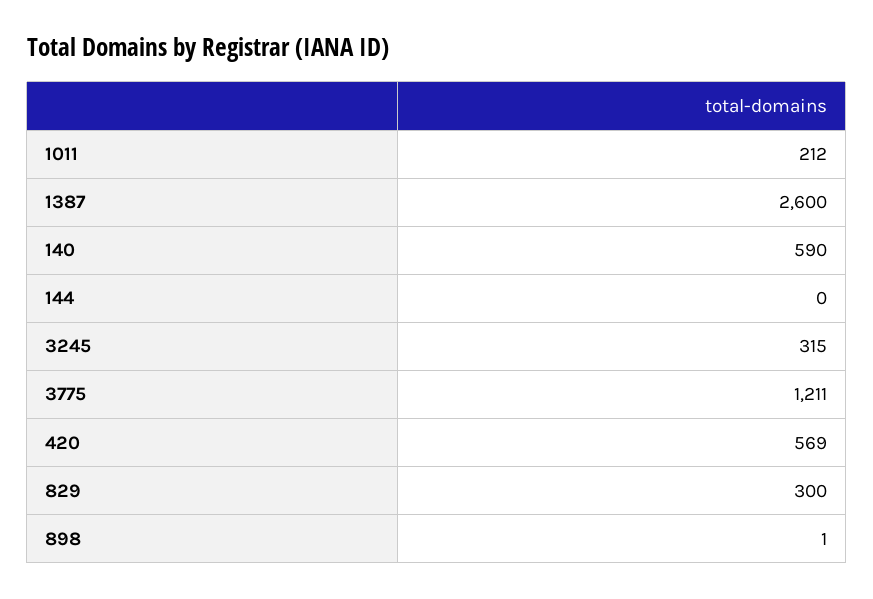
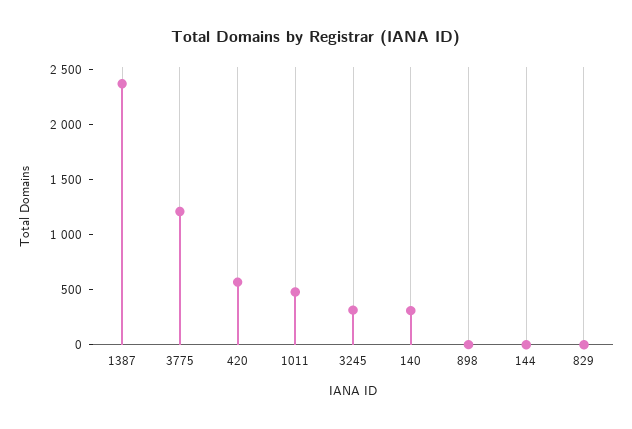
  {
-   "1011": 212,
+   "1011": 500,
-   "1387": 2600,
+   "1387": 2400,
-   "140": 590,
+   "140": 300,
    "144": 0,
    "3245": 315,
    "3775": 1211,
    "420": 569,
-   "829": 300,
+   "829": 0,
    "898": 1
  }

